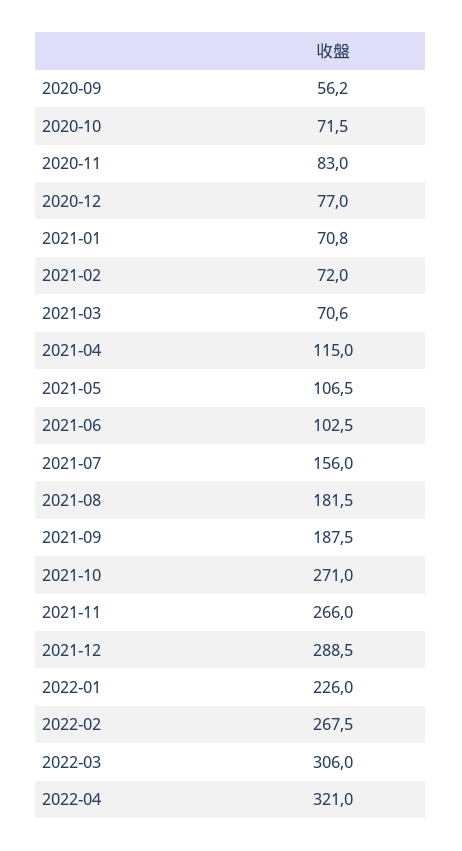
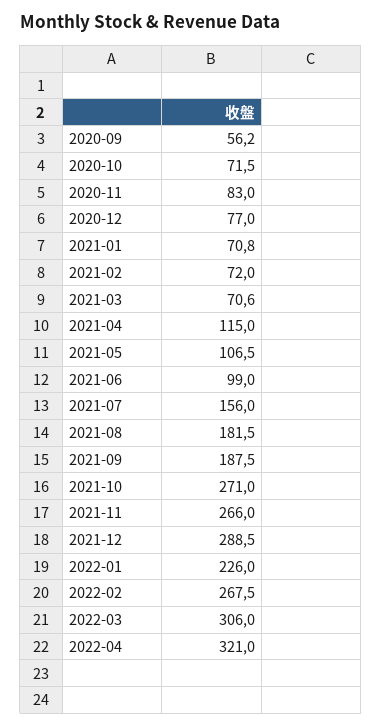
  {
    "2020-09": 56.2,
    "2020-10": 71.5,
    "2020-11": 83,
    "2020-12": 77,
    "2021-01": 70.8,
    "2021-02": 72,
    "2021-03": 70.6,
    "2021-04": 115,
    "2021-05": 106.5,
-   "2021-06": 102.5,
+   "2021-06": 99,
    "2021-07": 156,
    "2021-08": 181.5,
    "2021-09": 187.5,
    "2021-10": 271,
    "2021-11": 266,
    "2021-12": 288.5,
    "2022-01": 226,
    "2022-02": 267.5,
    "2022-03": 306,
    "2022-04": 321
  }

